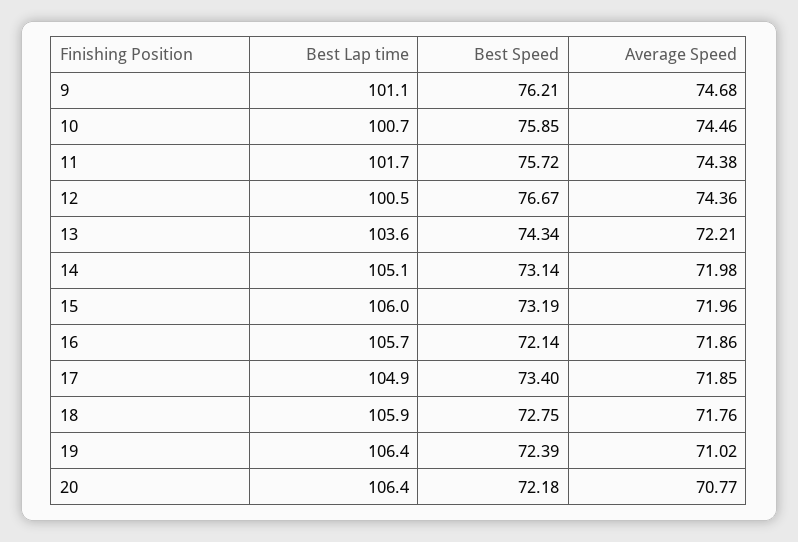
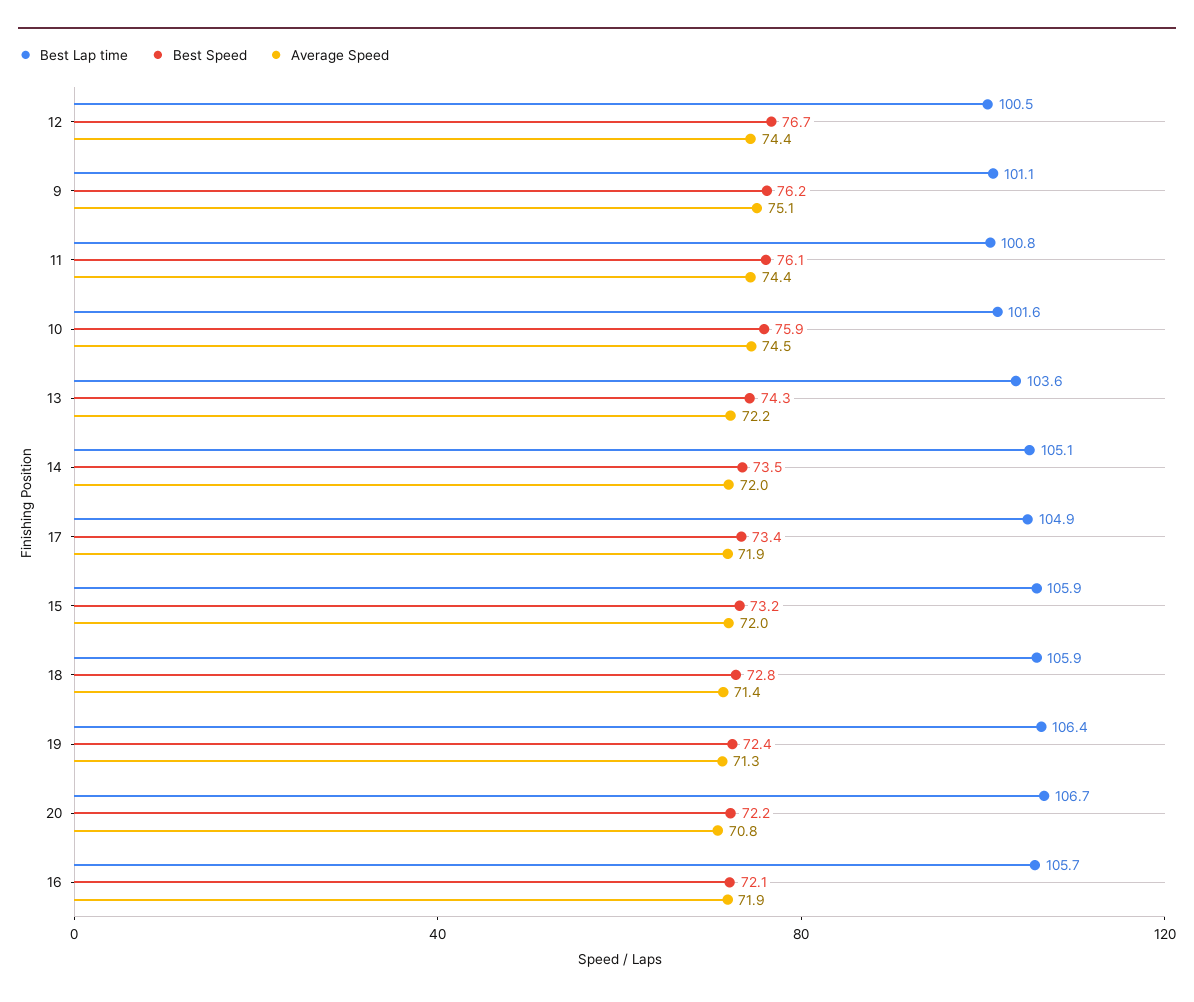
  {
    "Best Lap time": {
      "9": 101.1,
-     "10": 100.7,
+     "10": 101.6,
-     "11": 101.7,
+     "11": 100.8,
      "12": 100.5,
      "13": 103.6,
      "14": 105.1,
-     "15": 106,
+     "15": 105.9,
      "16": 105.7,
      "17": 104.9,
      "18": 105.9,
      "19": 106.4,
-     "20": 106.4
+     "20": 106.7
    },
    "Best Speed": {
      "9": 76.21,
      "10": 75.85,
-     "11": 75.72,
+     "11": 76.1,
      "12": 76.67,
      "13": 74.34,
-     "14": 73.14,
+     "14": 73.5,
      "15": 73.19,
      "16": 72.14,
      "17": 73.4,
      "18": 72.75,
      "19": 72.39,
      "20": 72.18
    },
    "Average Speed": {
-     "9": 74.68,
+     "9": 75.1,
      "10": 74.46,
      "11": 74.38,
      "12": 74.36,
      "13": 72.21,
      "14": 71.98,
      "15": 71.96,
      "16": 71.86,
      "17": 71.85,
-     "18": 71.76,
+     "18": 71.4,
-     "19": 71.02,
+     "19": 71.3,
      "20": 70.77
    }
  }

